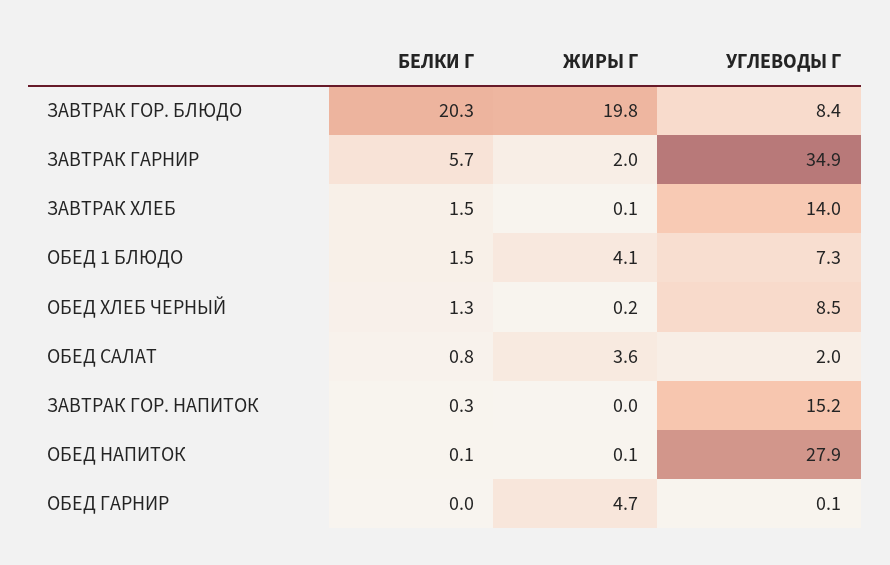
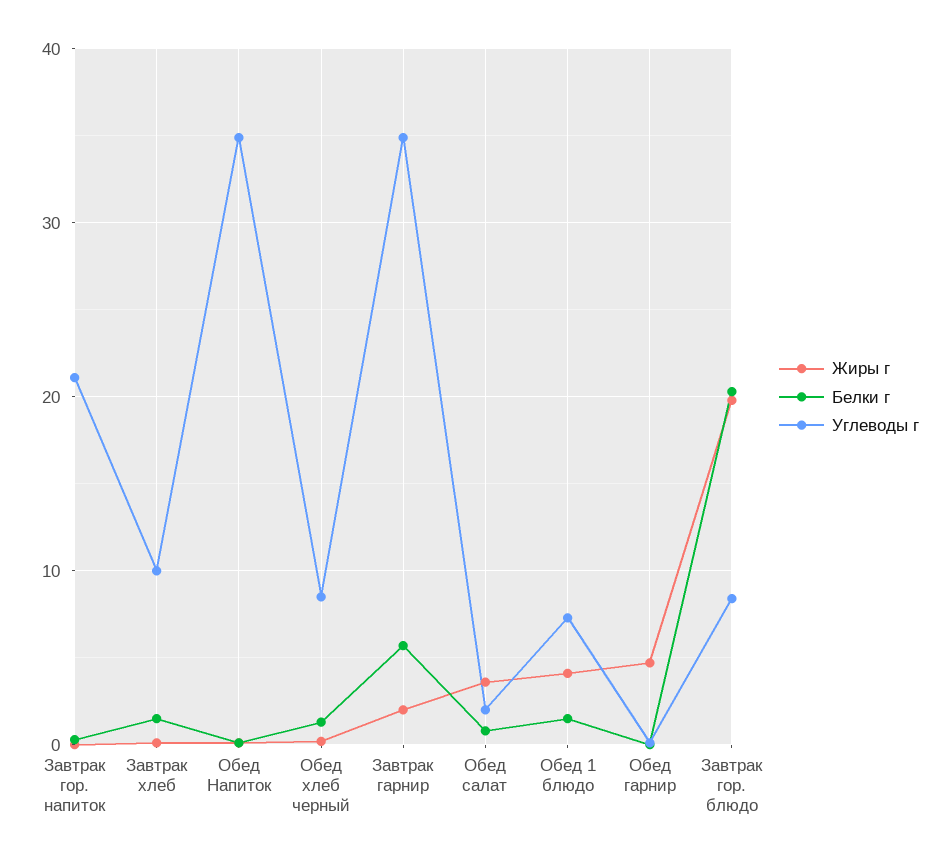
  {
    "БЕЛКИ Г": {
      "ЗАВТРАК ГОР. БЛЮДО": 20.3,
      "ЗАВТРАК ГАРНИР": 5.7,
      "ЗАВТРАК ХЛЕБ": 1.5,
      "ОБЕД 1 БЛЮДО": 1.5,
      "ОБЕД ХЛЕБ ЧЕРНЫЙ": 1.3,
      "ОБЕД САЛАТ": 0.8,
      "ЗАВТРАК ГОР. НАПИТОК": 0.3,
      "ОБЕД НАПИТОК": 0.1,
      "ОБЕД ГАРНИР": 0
    },
    "ЖИРЫ Г": {
      "ЗАВТРАК ГОР. БЛЮДО": 19.8,
      "ЗАВТРАК ГАРНИР": 2,
      "ЗАВТРАК ХЛЕБ": 0.1,
      "ОБЕД 1 БЛЮДО": 4.1,
      "ОБЕД ХЛЕБ ЧЕРНЫЙ": 0.2,
      "ОБЕД САЛАТ": 3.6,
      "ЗАВТРАК ГОР. НАПИТОК": 0,
      "ОБЕД НАПИТОК": 0.1,
      "ОБЕД ГАРНИР": 4.7
    },
    "УГЛЕВОДЫ Г": {
      "ЗАВТРАК ГОР. БЛЮДО": 8.4,
      "ЗАВТРАК ГАРНИР": 34.9,
-     "ЗАВТРАК ХЛЕБ": 14,
+     "ЗАВТРАК ХЛЕБ": 10,
      "ОБЕД 1 БЛЮДО": 7.3,
      "ОБЕД ХЛЕБ ЧЕРНЫЙ": 8.5,
      "ОБЕД САЛАТ": 2,
-     "ЗАВТРАК ГОР. НАПИТОК": 15.2,
+     "ЗАВТРАК ГОР. НАПИТОК": 21,
-     "ОБЕД НАПИТОК": 27.9,
+     "ОБЕД НАПИТОК": 35,
      "ОБЕД ГАРНИР": 0.1
    }
  }

